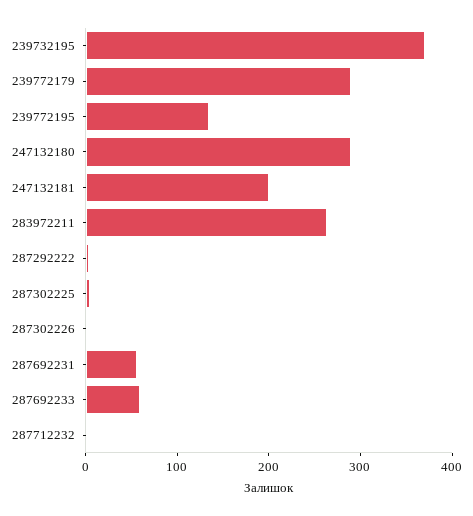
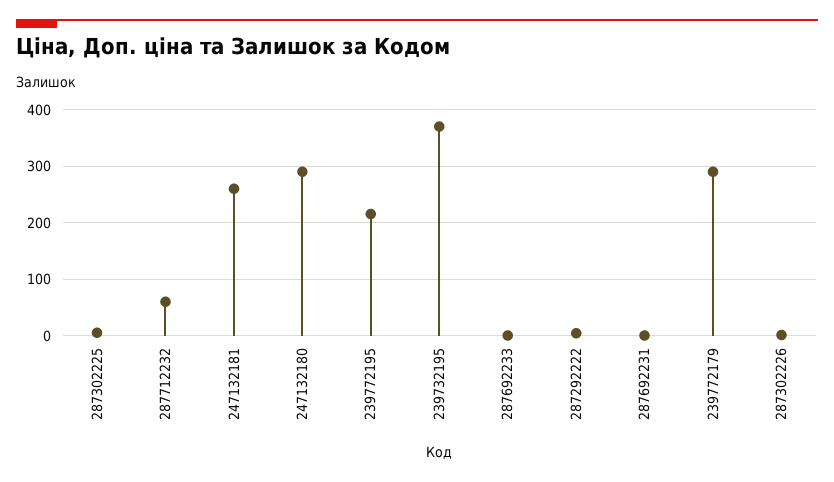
  {
    "239732195": 380,
    "239772179": 300,
-   "239772195": 140,
+   "239772195": 220,
    "247132180": 300,
-   "247132181": 200,
+   "247132181": 260,
-   "283972211": 260,
    "287292222": 0,
    "287302225": 0,
    "287302226": 0,
-   "287692231": 60,
+   "287692231": 0,
-   "287692233": 60,
+   "287692233": 0,
-   "287712232": 0
+   "287712232": 60
  }

